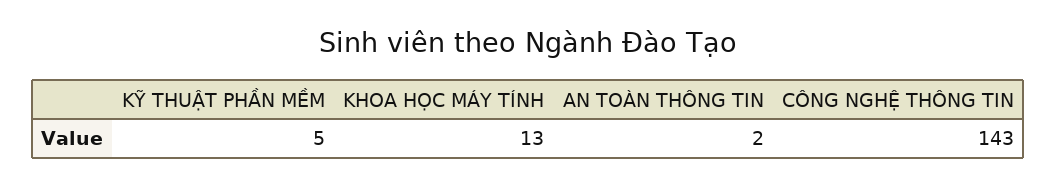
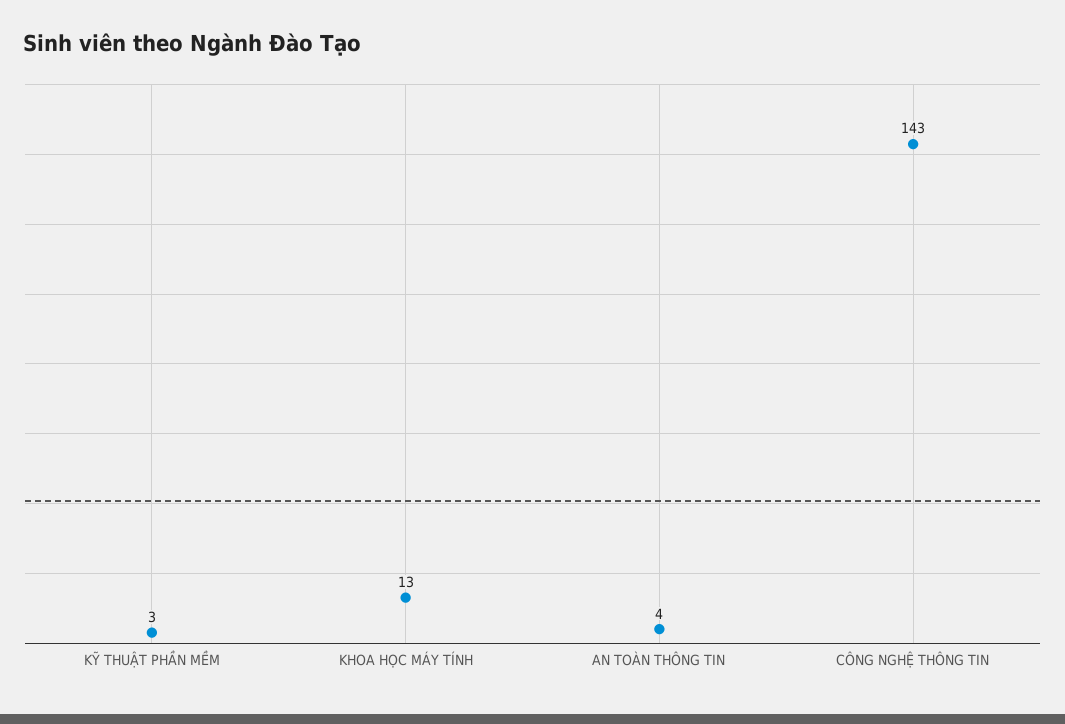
  {
-   "KỸ THUẬT PHẦN MỀM": 5,
+   "KỸ THUẬT PHẦN MỀM": 3,
    "KHOA HỌC MÁY TÍNH": 13,
-   "AN TOÀN THÔNG TIN": 2,
+   "AN TOÀN THÔNG TIN": 4,
    "CÔNG NGHỆ THÔNG TIN": 143
  }

